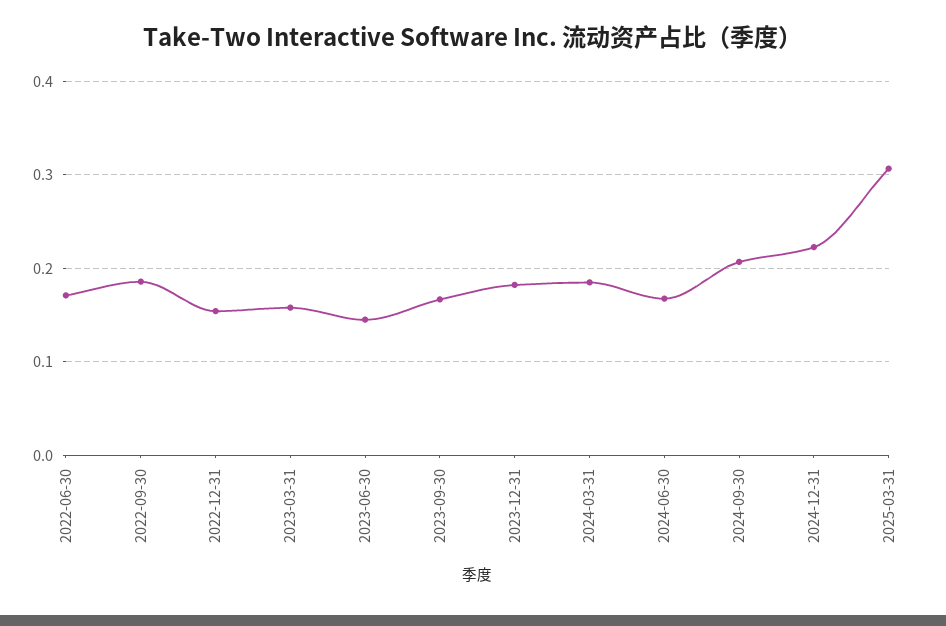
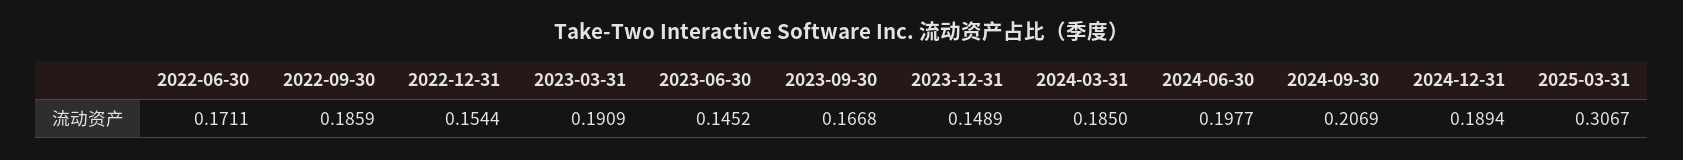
  {
    "2022-06-30": 0.1711,
    "2022-09-30": 0.1859,
    "2022-12-31": 0.1544,
-   "2023-03-31": 0.16,
+   "2023-03-31": 0.1909,
    "2023-06-30": 0.1452,
    "2023-09-30": 0.1668,
-   "2023-12-31": 0.18,
+   "2023-12-31": 0.1489,
    "2024-03-31": 0.185,
-   "2024-06-30": 0.17,
+   "2024-06-30": 0.1977,
    "2024-09-30": 0.2069,
-   "2024-12-31": 0.22,
+   "2024-12-31": 0.1894,
    "2025-03-31": 0.3067
  }

